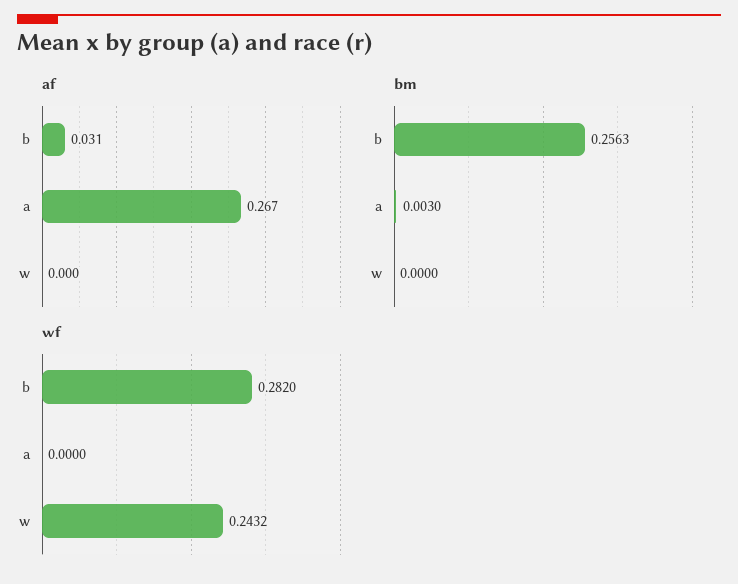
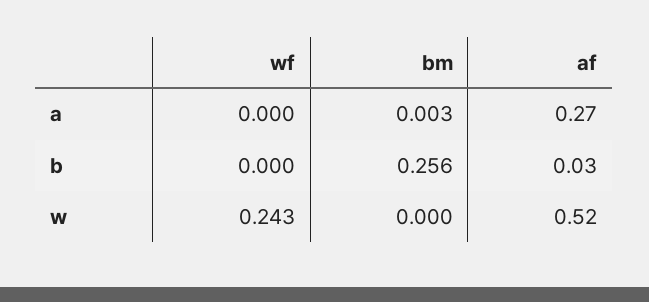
  {
    "af": {
      "b": 0.031,
      "a": 0.267,
-     "w": 0
+     "w": 0.52
    },
    "bm": {
      "b": 0.2563,
      "a": 0.003,
      "w": 0
    },
    "wf": {
-     "b": 0.282,
+     "b": 0,
      "a": 0,
      "w": 0.2432
    }
  }

